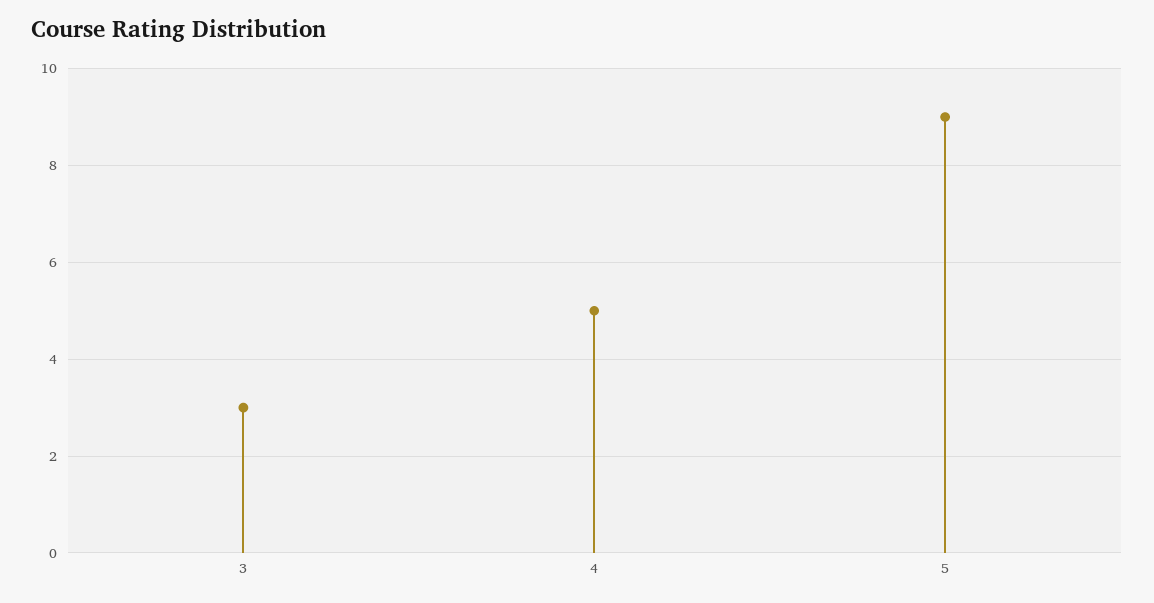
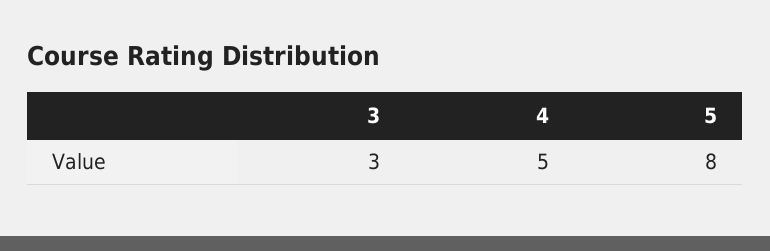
  {
    "3": 3,
    "4": 5,
-   "5": 9
+   "5": 8
  }

